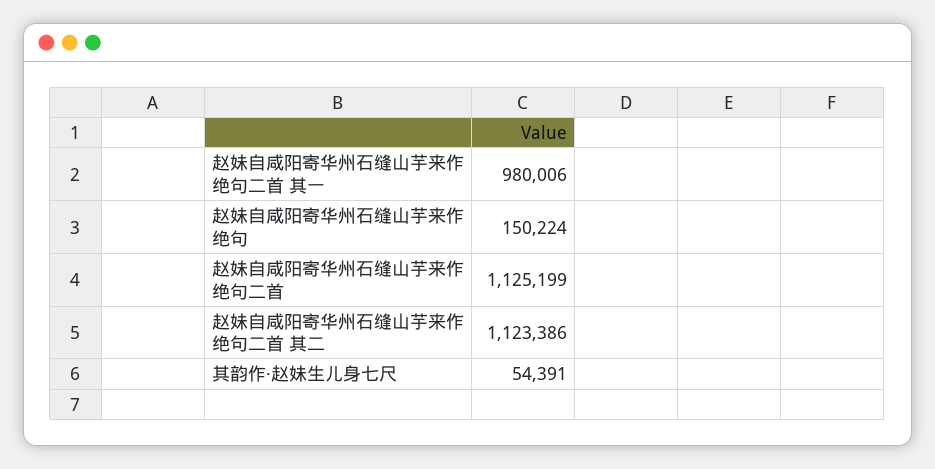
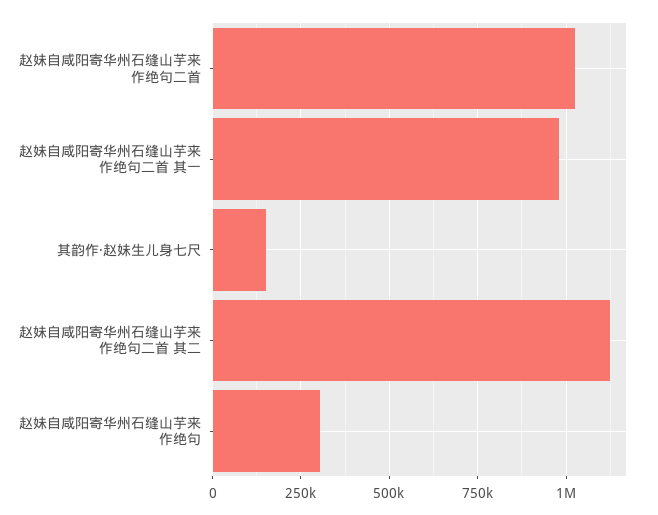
  {
    "赵妹自咸阳寄华州石缝山芋来作绝句二首 其一": 980006,
-   "赵妹自咸阳寄华州石缝山芋来作绝句": 150224,
+   "赵妹自咸阳寄华州石缝山芋来作绝句": 300000,
-   "赵妹自咸阳寄华州石缝山芋来作绝句二首": 1125199,
+   "赵妹自咸阳寄华州石缝山芋来作绝句二首": 1025000,
    "赵妹自咸阳寄华州石缝山芋来作绝句二首 其二": 1123386,
-   "其韵作·赵妹生儿身七尺": 54391
+   "其韵作·赵妹生儿身七尺": 150000
  }

